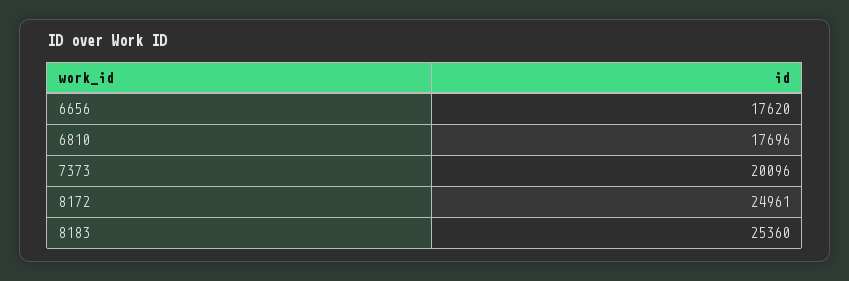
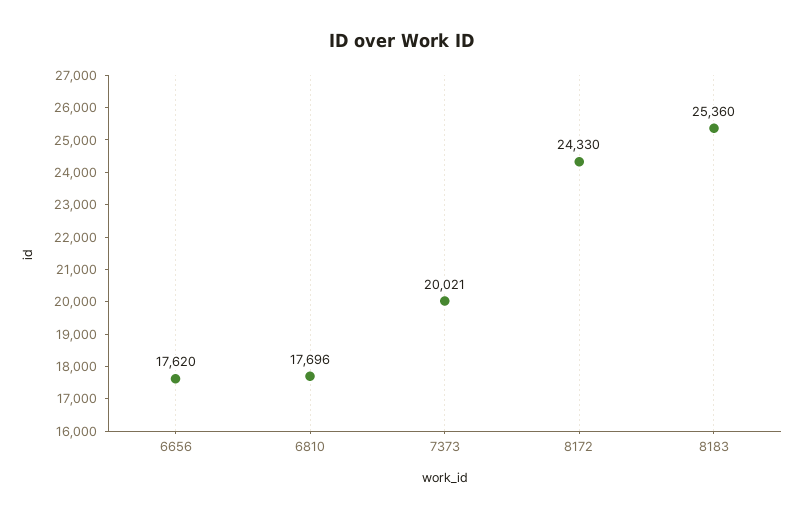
  {
    "6656": 17620,
    "6810": 17696,
-   "7373": 20096,
+   "7373": 20021,
-   "8172": 24961,
+   "8172": 24330,
    "8183": 25360
  }

